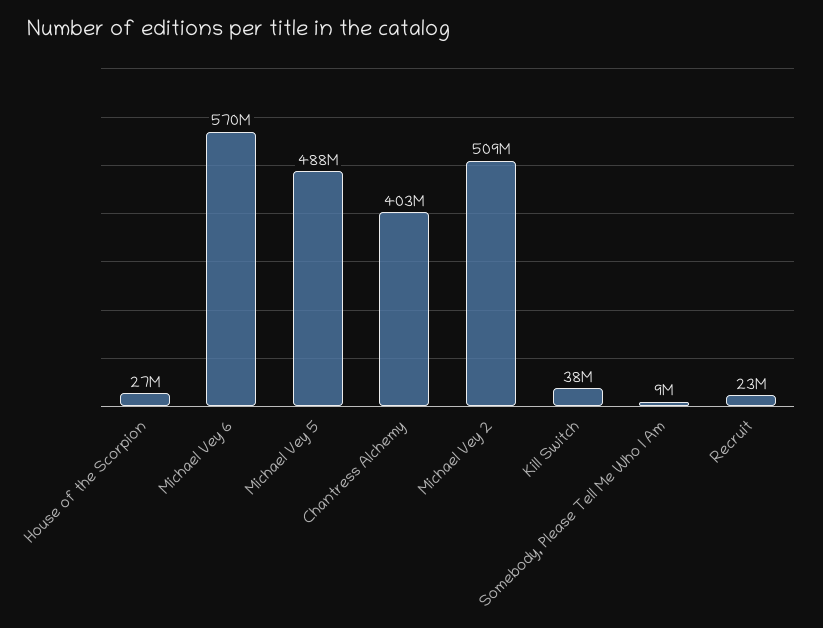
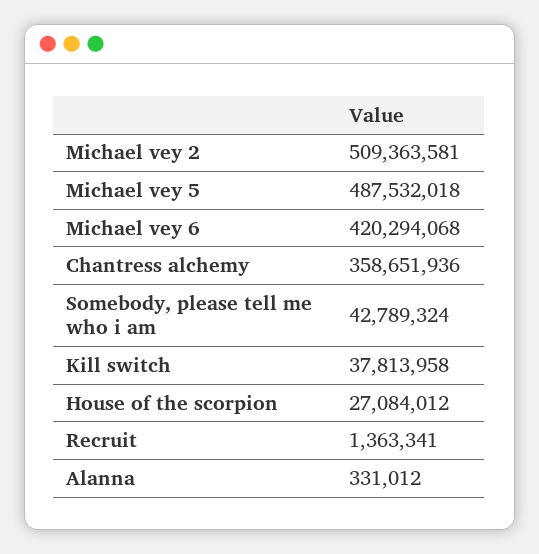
  {
    "House of the Scorpion": 27084012,
-   "Michael Vey 6": 570000000,
+   "Michael Vey 6": 420294068,
    "Michael Vey 5": 487532018,
-   "Chantress Alchemy": 403000000,
+   "Chantress Alchemy": 358651936,
    "Michael Vey 2": 509363581,
    "Kill Switch": 37813958,
-   "Somebody, Please Tell Me Who I Am": 9000000,
+   "Somebody, Please Tell Me Who I Am": 42789324,
-   "Recruit": 23000000
+   "Recruit": 1363341,
+   "Alanna": 331012
  }

